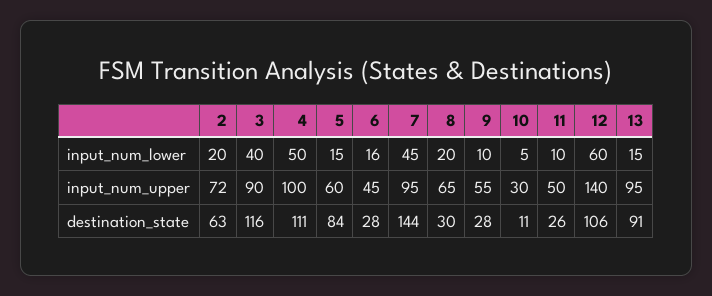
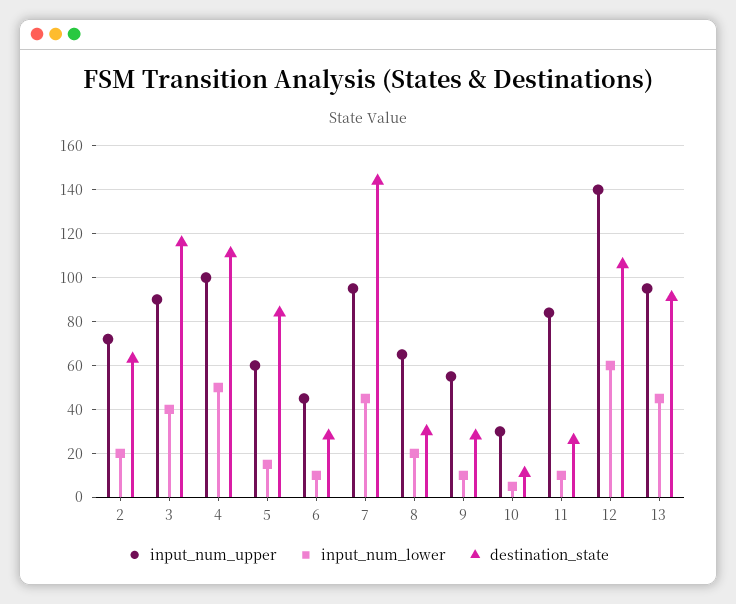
  {
    "input_num_lower": {
      "2": 20,
      "3": 40,
      "4": 50,
      "5": 15,
-     "6": 16,
+     "6": 10,
      "7": 45,
      "8": 20,
      "9": 10,
      "10": 5,
      "11": 10,
      "12": 60,
-     "13": 15
+     "13": 45
    },
    "input_num_upper": {
      "2": 72,
      "3": 90,
      "4": 100,
      "5": 60,
      "6": 45,
      "7": 95,
      "8": 65,
      "9": 55,
      "10": 30,
-     "11": 50,
+     "11": 85,
      "12": 140,
      "13": 95
    },
    "destination_state": {
      "2": 63,
      "3": 116,
      "4": 111,
      "5": 84,
      "6": 28,
      "7": 144,
      "8": 30,
      "9": 28,
      "10": 11,
      "11": 26,
      "12": 106,
      "13": 91
    }
  }

